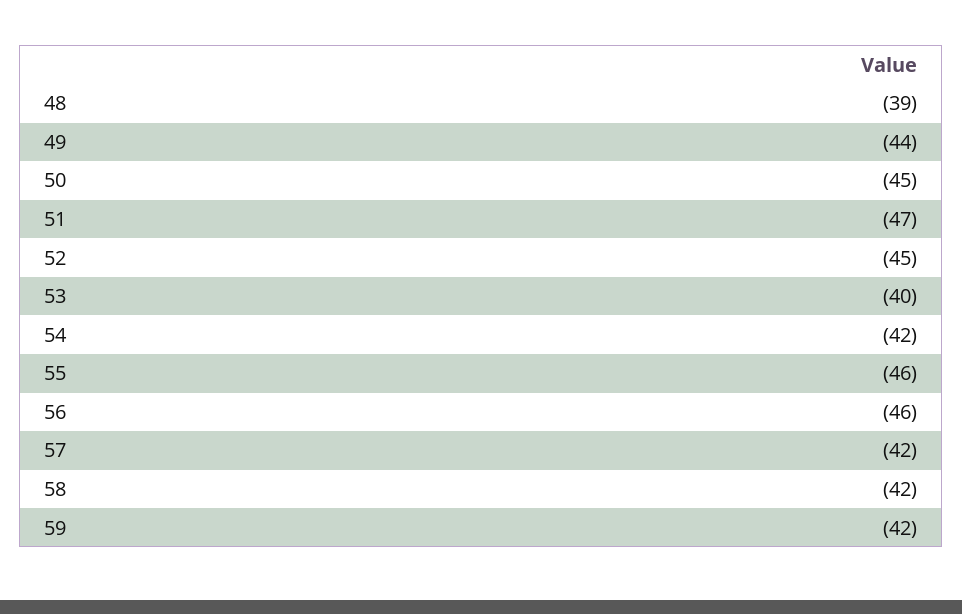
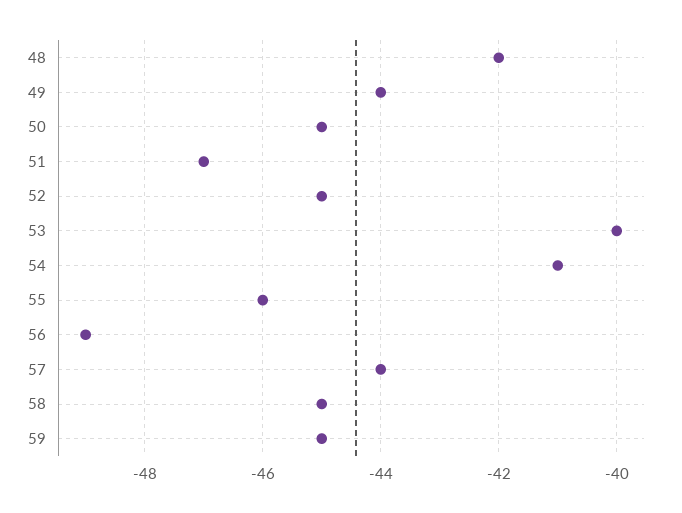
  {
-   "48": -39,
+   "48": -42,
    "49": -44,
    "50": -45,
    "51": -47,
    "52": -45,
    "53": -40,
-   "54": -42,
+   "54": -41,
    "55": -46,
-   "56": -46,
+   "56": -49,
-   "57": -42,
+   "57": -44,
-   "58": -42,
+   "58": -45,
-   "59": -42
+   "59": -45
  }

